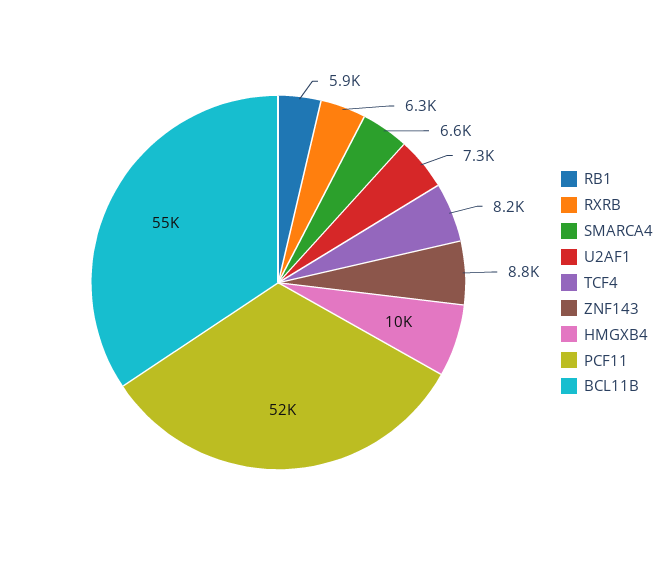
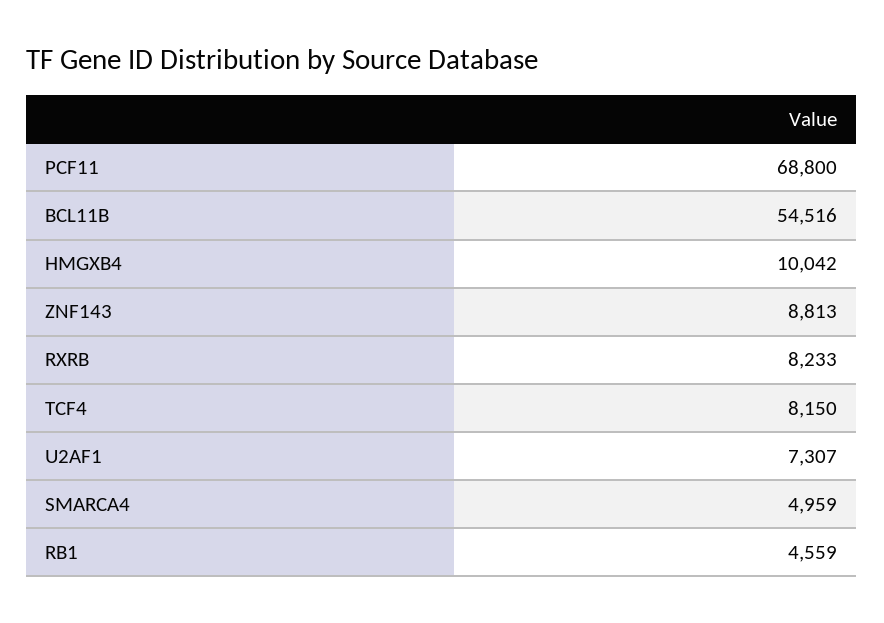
  {
-   "RB1": 5900,
+   "RB1": 4559,
-   "RXRB": 6300,
+   "RXRB": 8233,
-   "SMARCA4": 6600,
+   "SMARCA4": 4959,
    "U2AF1": 7307,
    "TCF4": 8150,
    "ZNF143": 8813,
    "HMGXB4": 10042,
-   "PCF11": 52000,
+   "PCF11": 68800,
    "BCL11B": 54516
  }

